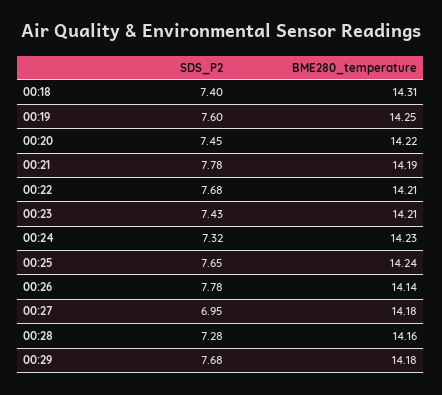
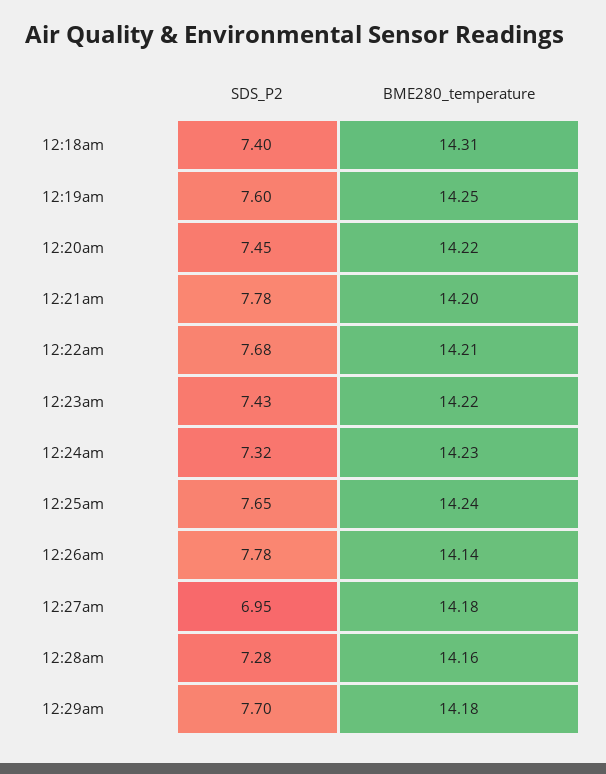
  {
    "SDS_P2": {
      "00:18": 7.4,
      "00:19": 7.6,
      "00:20": 7.45,
      "00:21": 7.78,
      "00:22": 7.68,
      "00:23": 7.43,
      "00:24": 7.32,
      "00:25": 7.65,
      "00:26": 7.78,
      "00:27": 6.95,
      "00:28": 7.28,
-     "00:29": 7.68
+     "00:29": 7.7
    },
    "BME280_temperature": {
      "00:18": 14.31,
      "00:19": 14.25,
      "00:20": 14.22,
-     "00:21": 14.19,
+     "00:21": 14.2,
      "00:22": 14.21,
-     "00:23": 14.21,
+     "00:23": 14.22,
      "00:24": 14.23,
      "00:25": 14.24,
      "00:26": 14.14,
      "00:27": 14.18,
      "00:28": 14.16,
      "00:29": 14.18
    }
  }

